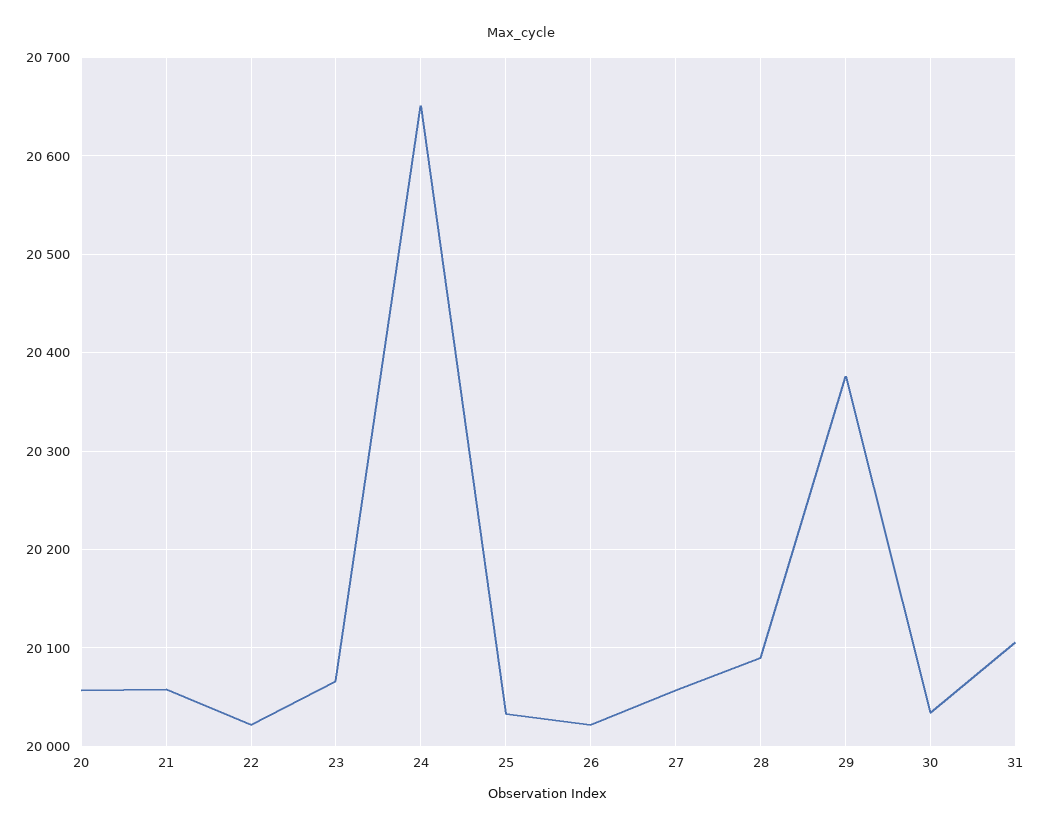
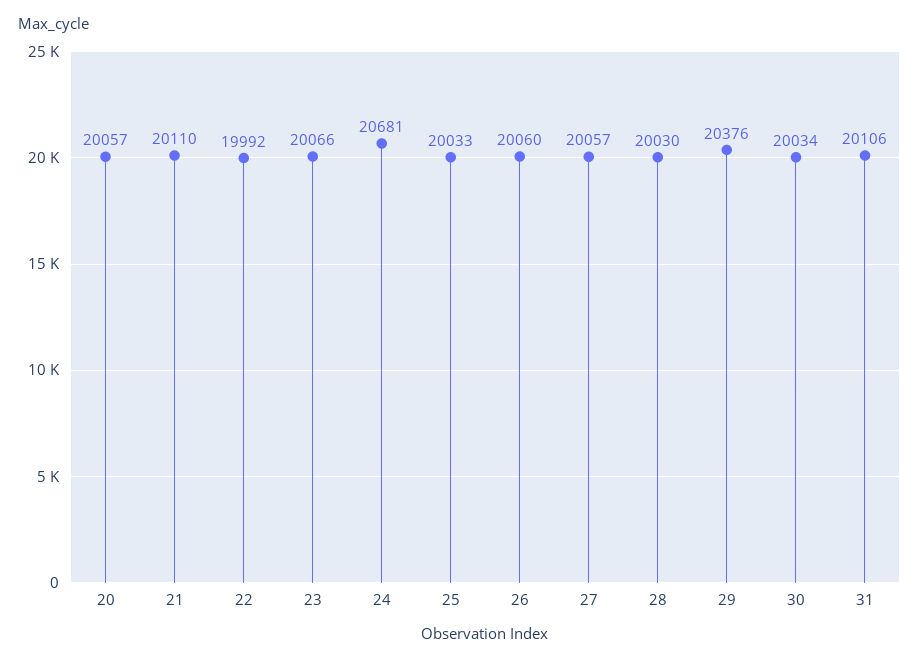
  {
    "20": 20057,
-   "21": 20060,
+   "21": 20110,
-   "22": 20020,
+   "22": 19992,
    "23": 20066,
-   "24": 20650,
+   "24": 20681,
    "25": 20033,
-   "26": 20020,
+   "26": 20060,
    "27": 20057,
-   "28": 20090,
+   "28": 20030,
    "29": 20376,
    "30": 20034,
    "31": 20106
  }

